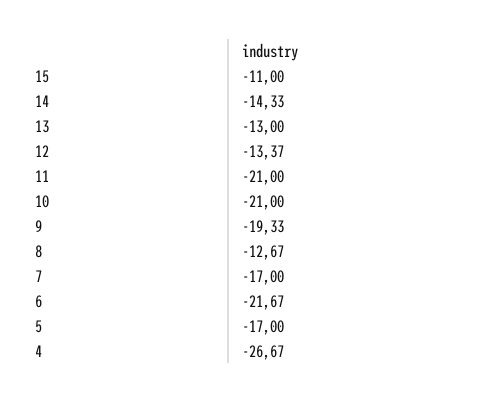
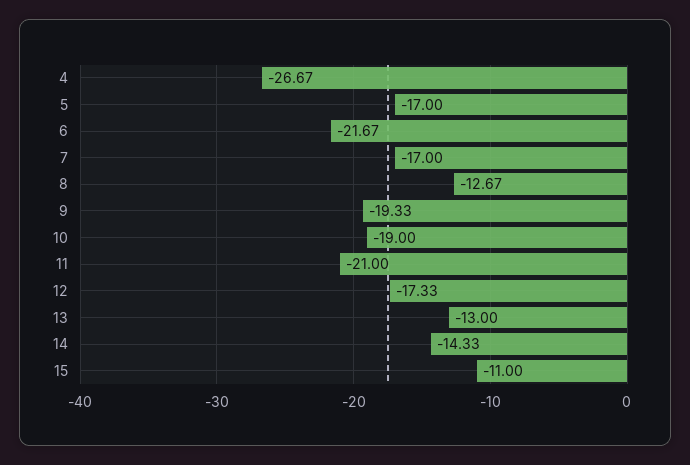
  {
    "15": -11,
    "14": -14.33,
    "13": -13,
-   "12": -13.37,
+   "12": -17.33,
    "11": -21,
-   "10": -21,
+   "10": -19,
    "9": -19.33,
    "8": -12.67,
    "7": -17,
    "6": -21.67,
    "5": -17,
    "4": -26.67
  }

